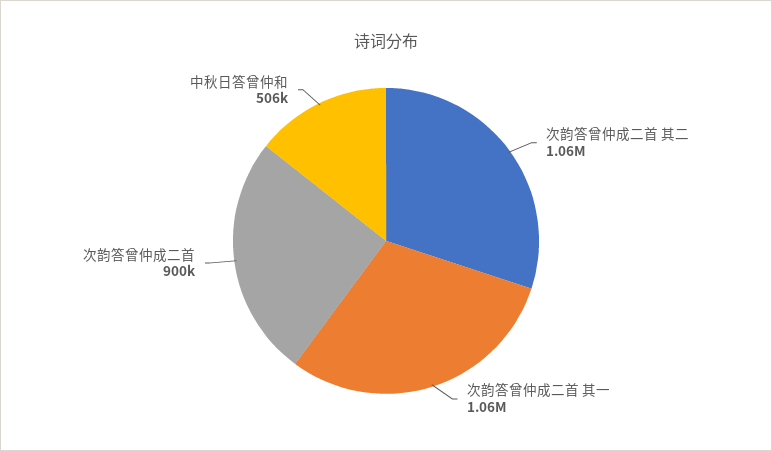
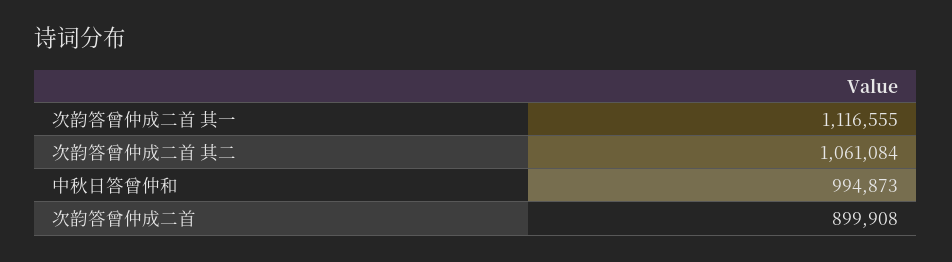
  {
    "次韵答曾仲成二首 其二": 1061084,
-   "次韵答曾仲成二首 其一": 1060000,
+   "次韵答曾仲成二首 其一": 1116555,
    "次韵答曾仲成二首": 899908,
-   "中秋日答曾仲和": 506000
+   "中秋日答曾仲和": 994873
  }

